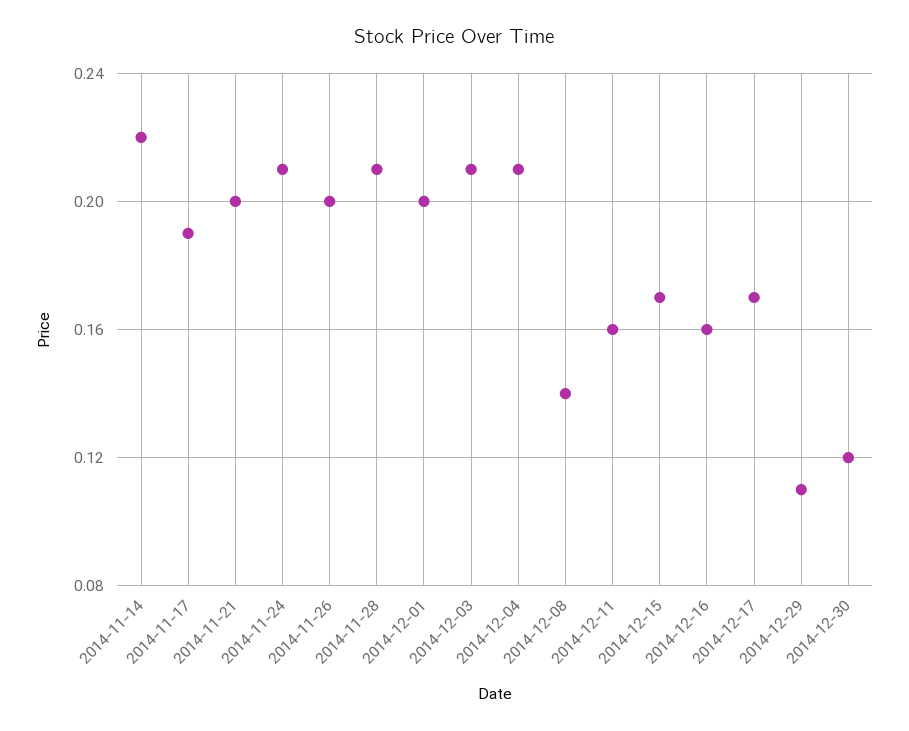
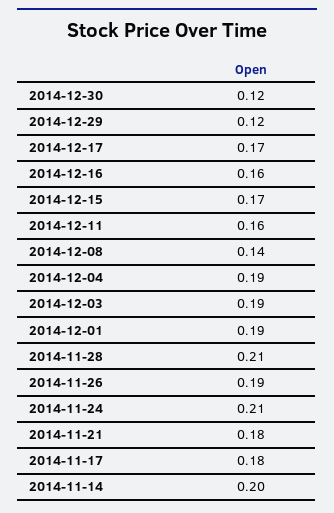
  {
-   "2014-11-14": 0.22,
+   "2014-11-14": 0.2,
-   "2014-11-17": 0.19,
+   "2014-11-17": 0.18,
-   "2014-11-21": 0.2,
+   "2014-11-21": 0.18,
    "2014-11-24": 0.21,
-   "2014-11-26": 0.2,
+   "2014-11-26": 0.19,
    "2014-11-28": 0.21,
-   "2014-12-01": 0.2,
+   "2014-12-01": 0.19,
-   "2014-12-03": 0.21,
+   "2014-12-03": 0.19,
-   "2014-12-04": 0.21,
+   "2014-12-04": 0.19,
    "2014-12-08": 0.14,
    "2014-12-11": 0.16,
    "2014-12-15": 0.17,
    "2014-12-16": 0.16,
    "2014-12-17": 0.17,
-   "2014-12-29": 0.11,
+   "2014-12-29": 0.12,
    "2014-12-30": 0.12
  }

